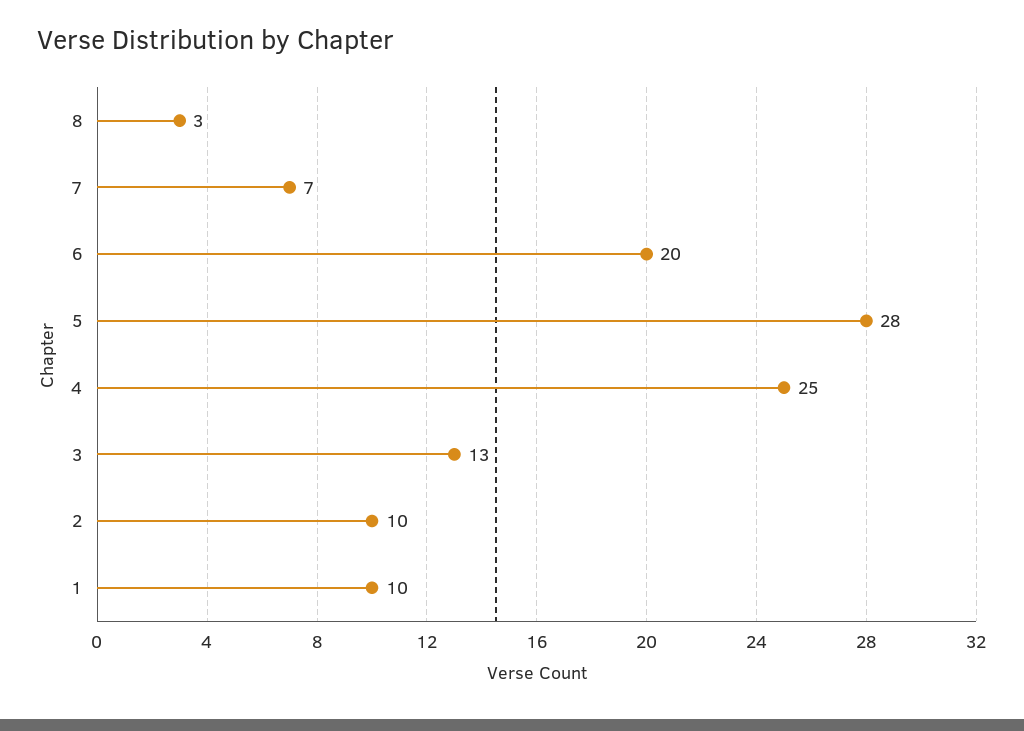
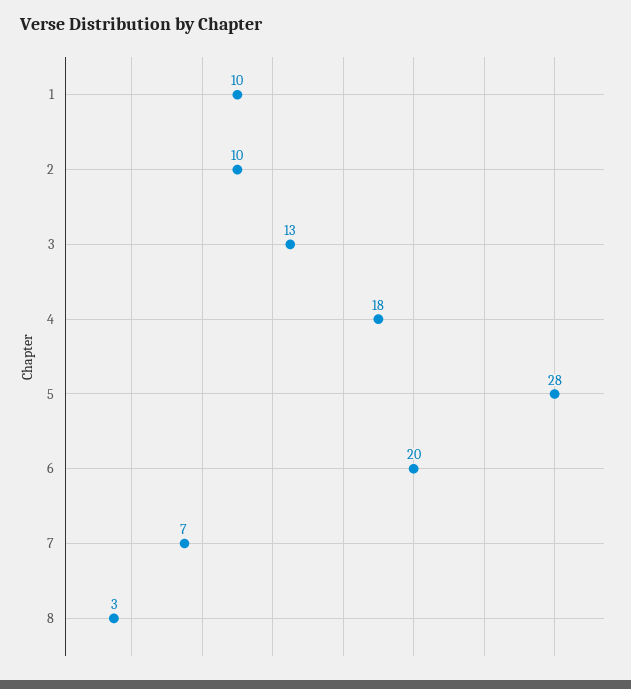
  {
    "8": 3,
    "7": 7,
    "6": 20,
    "5": 28,
-   "4": 25,
+   "4": 18,
    "3": 13,
    "2": 10,
    "1": 10
  }

